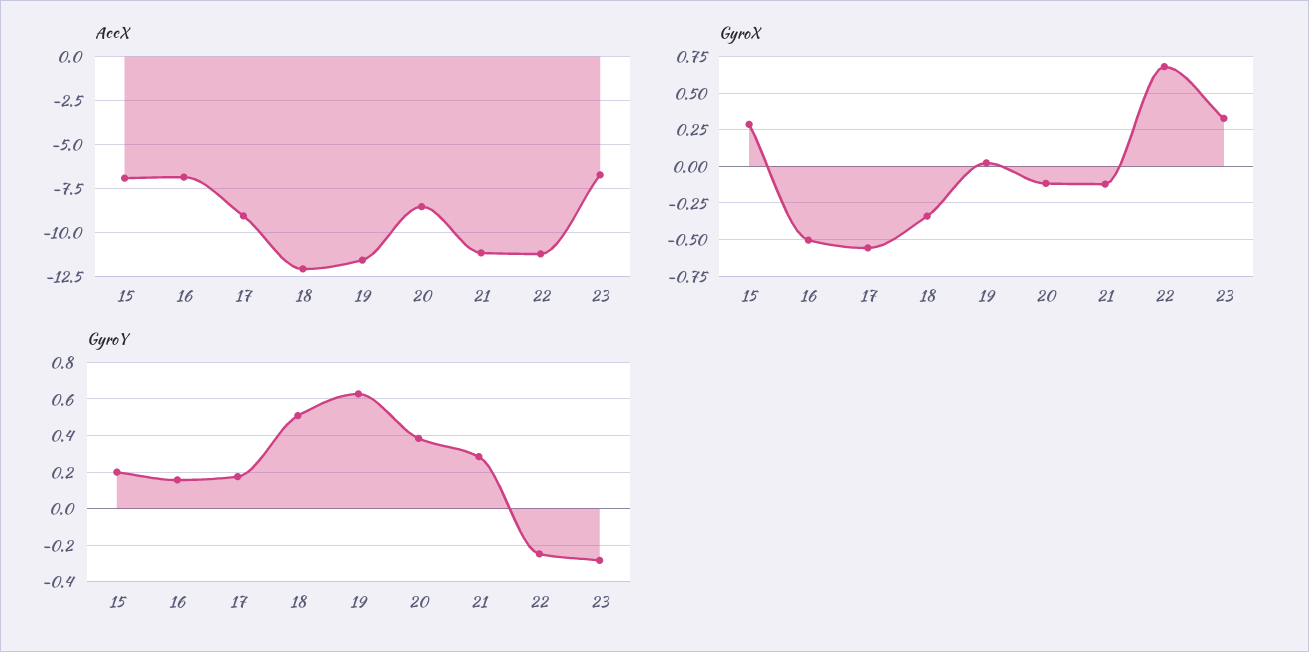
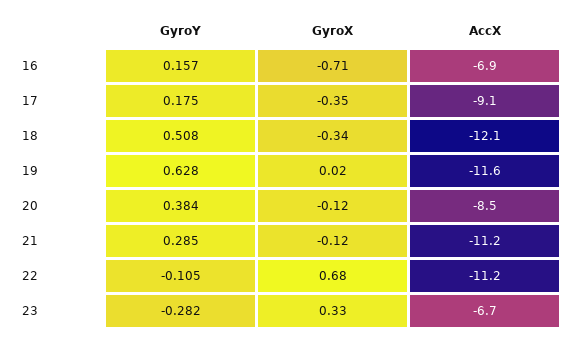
  {
    "AccX": {
-     "15": -7,
      "16": -6.9,
      "17": -9.1,
      "18": -12.1,
      "19": -11.6,
      "20": -8.5,
      "21": -11.2,
      "22": -11.2,
      "23": -6.7
    },
    "GyroX": {
-     "15": 0.3,
-     "16": -0.5,
+     "16": -0.71,
-     "17": -0.55,
+     "17": -0.35,
      "18": -0.34,
      "19": 0.02,
      "20": -0.12,
      "21": -0.12,
      "22": 0.68,
      "23": 0.33
    },
    "GyroY": {
-     "15": 0.2,
      "16": 0.157,
      "17": 0.175,
      "18": 0.508,
      "19": 0.628,
      "20": 0.384,
      "21": 0.285,
-     "22": -0.25,
+     "22": -0.105,
      "23": -0.282
    }
  }

